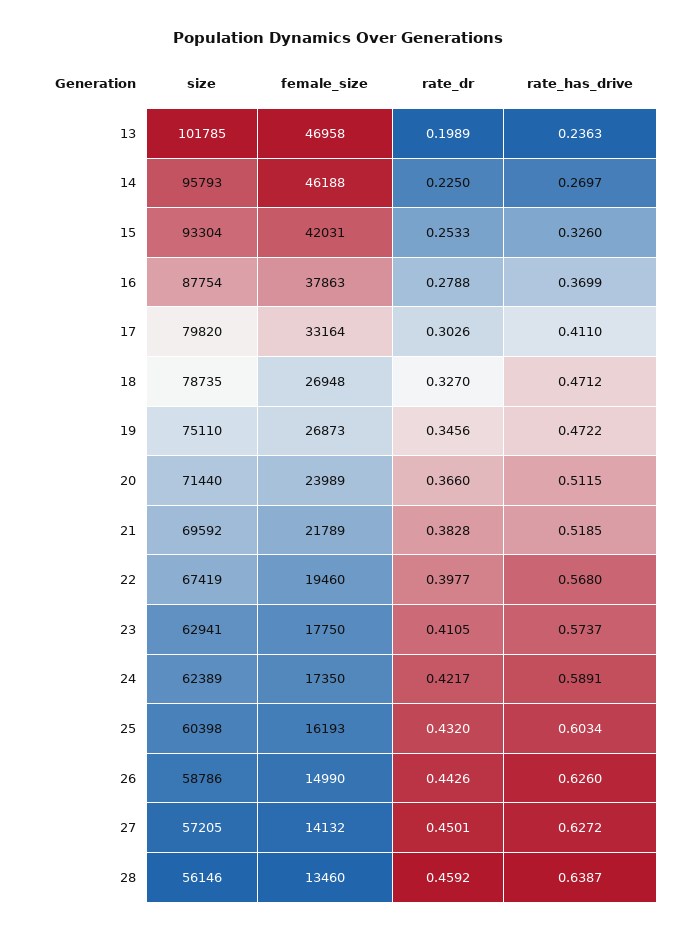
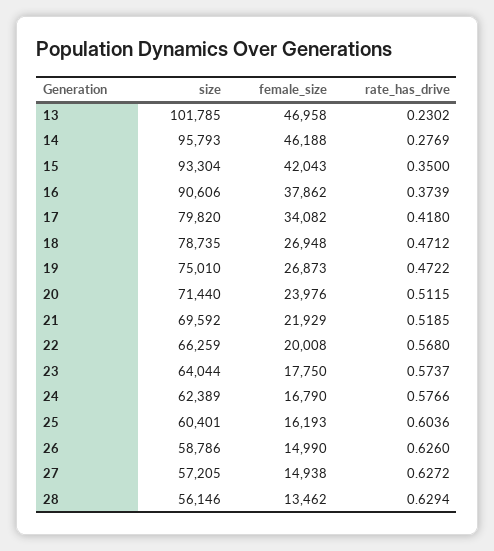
  {
    "size": {
      "13": 101785,
      "14": 95793,
      "15": 93304,
-     "16": 87754,
+     "16": 90606,
      "17": 79820,
      "18": 78735,
-     "19": 75110,
+     "19": 75010,
      "20": 71440,
      "21": 69592,
-     "22": 67419,
+     "22": 66259,
-     "23": 62941,
+     "23": 64044,
      "24": 62389,
-     "25": 60398,
+     "25": 60401,
      "26": 58786,
      "27": 57205,
      "28": 56146
    },
    "female_size": {
      "13": 46958,
      "14": 46188,
-     "15": 42031,
+     "15": 42043,
-     "16": 37863,
+     "16": 37862,
-     "17": 33164,
+     "17": 34082,
      "18": 26948,
      "19": 26873,
-     "20": 23989,
+     "20": 23976,
-     "21": 21789,
+     "21": 21929,
-     "22": 19460,
+     "22": 20008,
      "23": 17750,
-     "24": 17350,
+     "24": 16790,
      "25": 16193,
      "26": 14990,
-     "27": 14132,
+     "27": 14938,
-     "28": 13460
+     "28": 13462
    },
-   "rate_dr": {
-     "13": 0.1989,
-     "14": 0.225,
-     "15": 0.2533,
-     "16": 0.2788,
-     "17": 0.3026,
-     "18": 0.327,
-     "19": 0.3456,
-     "20": 0.366,
-     "21": 0.3828,
-     "22": 0.3977,
-     "23": 0.4105,
-     "24": 0.4217,
-     "25": 0.432,
-     "26": 0.4426,
-     "27": 0.4501,
-     "28": 0.4592
-   },
    "rate_has_drive": {
-     "13": 0.2363,
+     "13": 0.2302,
-     "14": 0.2697,
+     "14": 0.2769,
-     "15": 0.326,
+     "15": 0.35,
-     "16": 0.3699,
+     "16": 0.3739,
-     "17": 0.411,
+     "17": 0.418,
      "18": 0.4712,
      "19": 0.4722,
      "20": 0.5115,
      "21": 0.5185,
      "22": 0.568,
      "23": 0.5737,
-     "24": 0.5891,
+     "24": 0.5766,
-     "25": 0.6034,
+     "25": 0.6036,
      "26": 0.626,
      "27": 0.6272,
-     "28": 0.6387
+     "28": 0.6294
    }
  }

